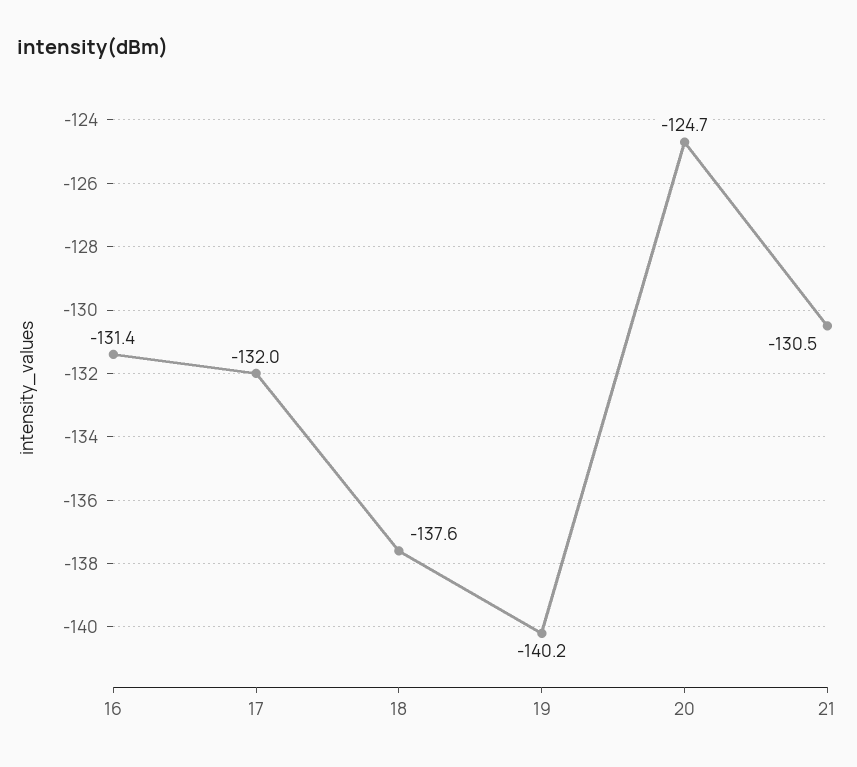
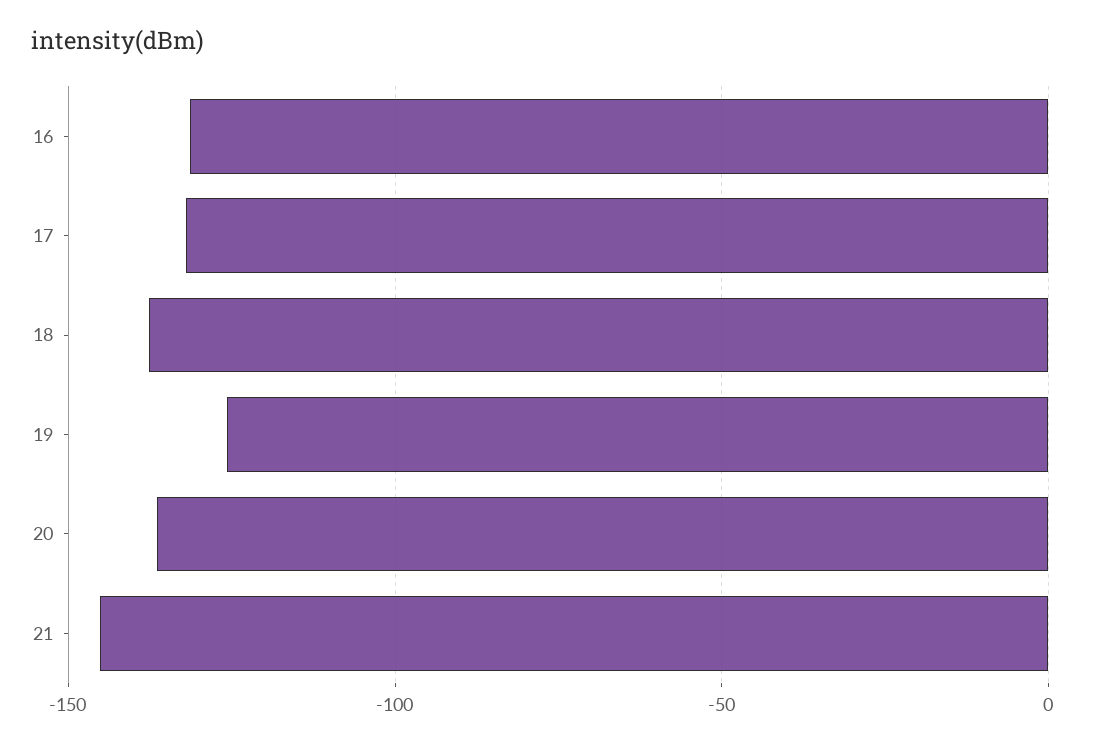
  {
    "16": -131.4,
    "17": -132,
    "18": -137.6,
-   "19": -140.2,
+   "19": -125,
-   "20": -124.7,
+   "20": -135,
-   "21": -130.5
+   "21": -145
  }

